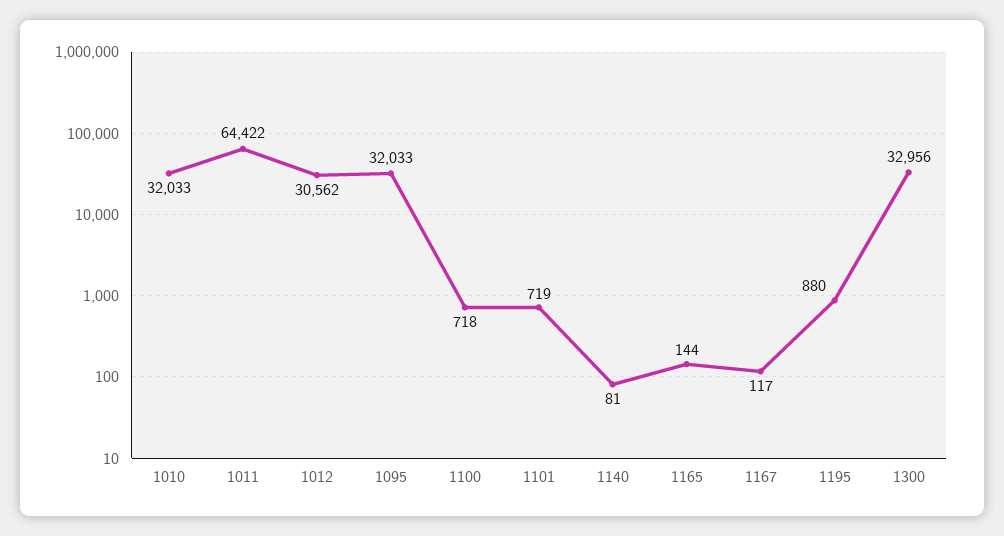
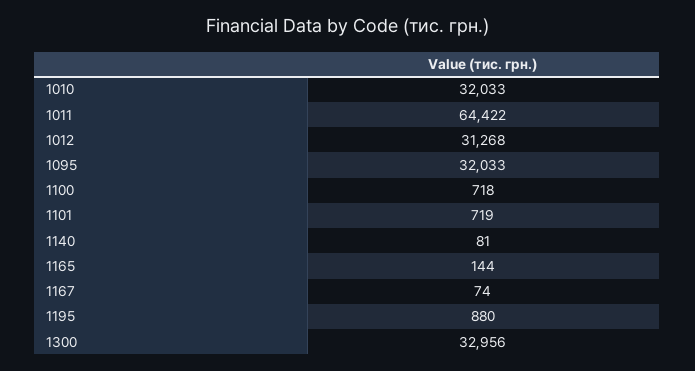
  {
    "1010": 32033,
    "1011": 64422,
-   "1012": 30562,
+   "1012": 31268,
    "1095": 32033,
    "1100": 718,
    "1101": 719,
    "1140": 81,
    "1165": 144,
-   "1167": 117,
+   "1167": 74,
    "1195": 880,
    "1300": 32956
  }

